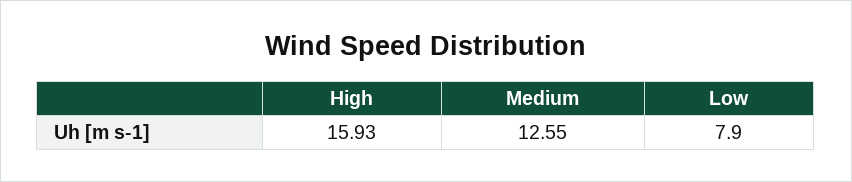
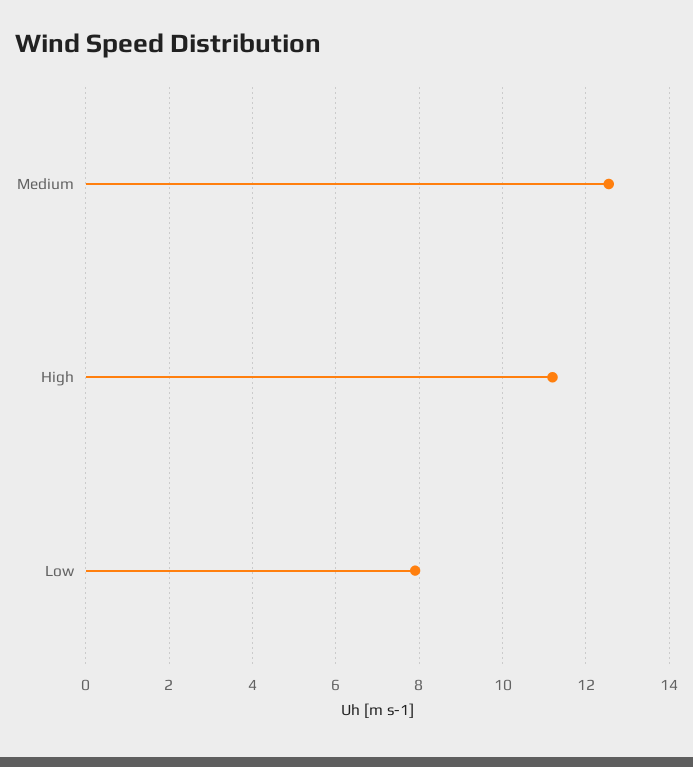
  {
-   "High": 15.93,
+   "High": 11.2,
    "Medium": 12.55,
    "Low": 7.9
  }

